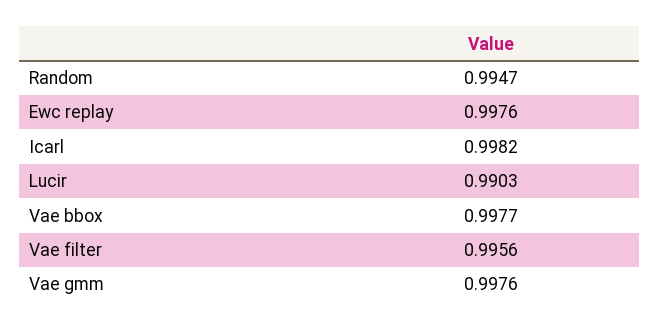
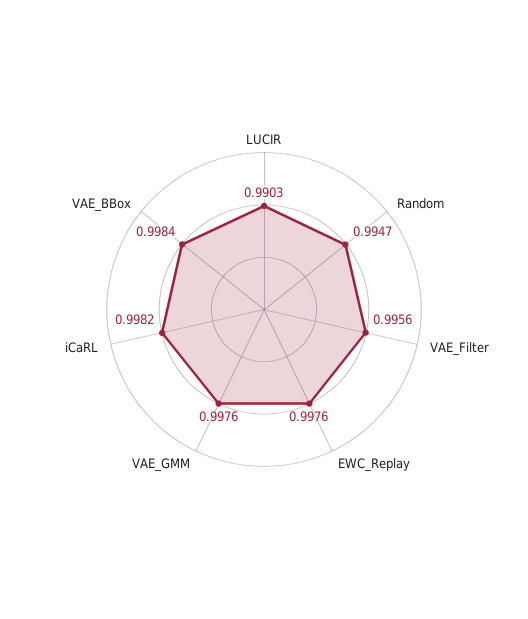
  {
    "Random": 0.9947,
    "Ewc replay": 0.9976,
    "Icarl": 0.9982,
    "Lucir": 0.9903,
-   "Vae bbox": 0.9977,
+   "Vae bbox": 0.9984,
    "Vae filter": 0.9956,
    "Vae gmm": 0.9976
  }

